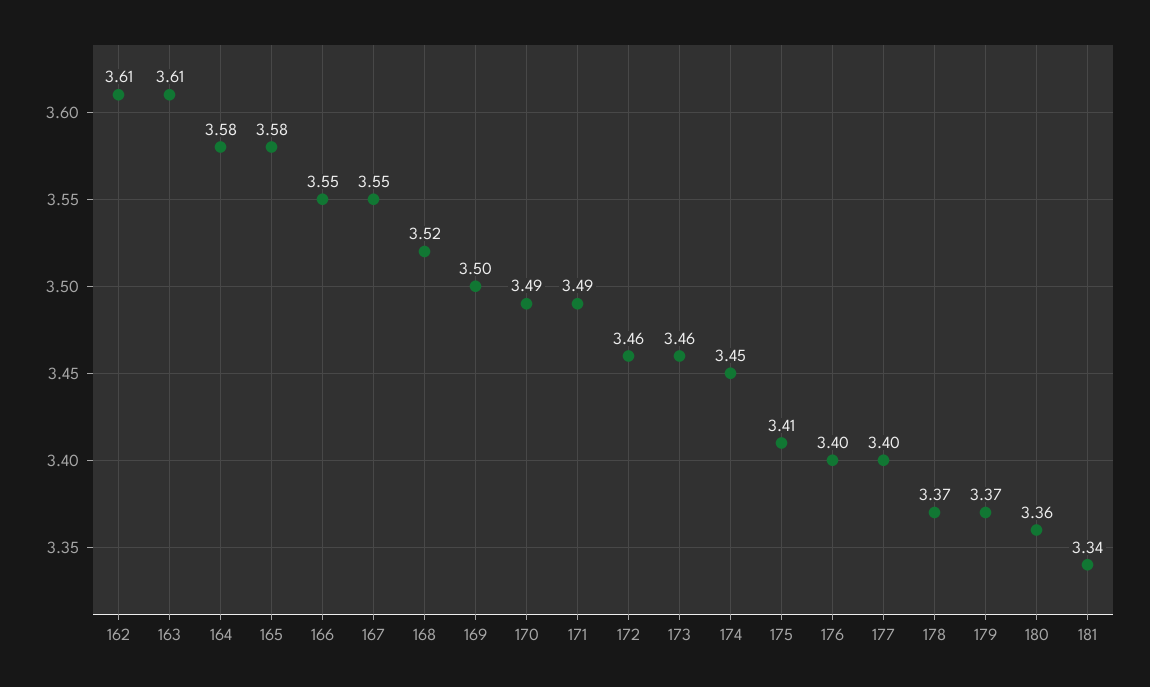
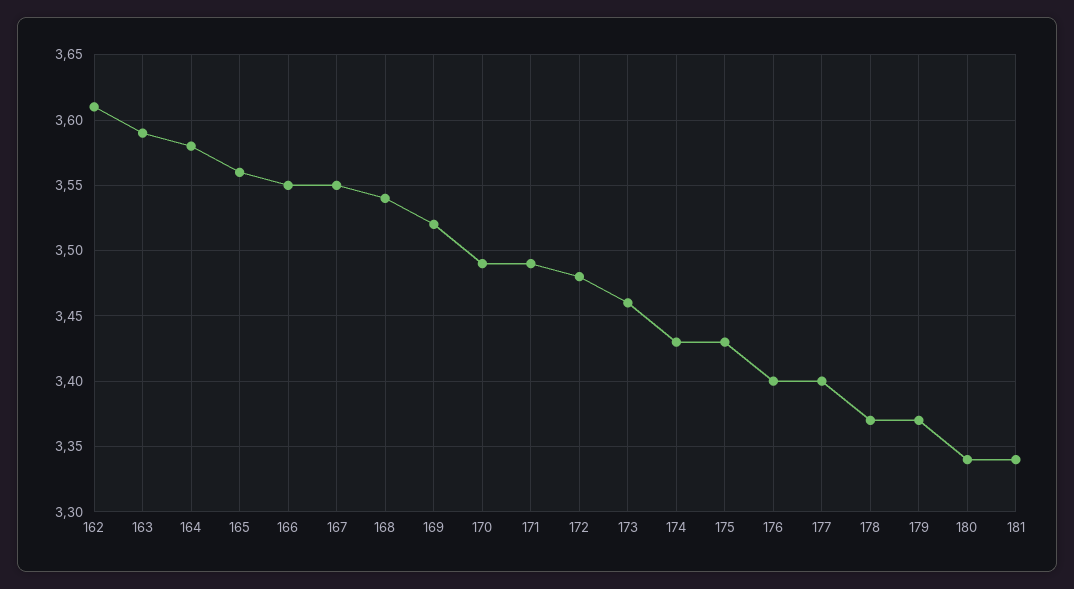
  {
    "162": 3.61,
-   "163": 3.61,
+   "163": 3.59,
    "164": 3.58,
-   "165": 3.58,
+   "165": 3.56,
    "166": 3.55,
    "167": 3.55,
-   "168": 3.52,
+   "168": 3.54,
-   "169": 3.5,
+   "169": 3.52,
    "170": 3.49,
    "171": 3.49,
-   "172": 3.46,
+   "172": 3.48,
    "173": 3.46,
-   "174": 3.45,
+   "174": 3.43,
-   "175": 3.41,
+   "175": 3.43,
    "176": 3.4,
    "177": 3.4,
    "178": 3.37,
    "179": 3.37,
-   "180": 3.36,
+   "180": 3.34,
    "181": 3.34
  }

